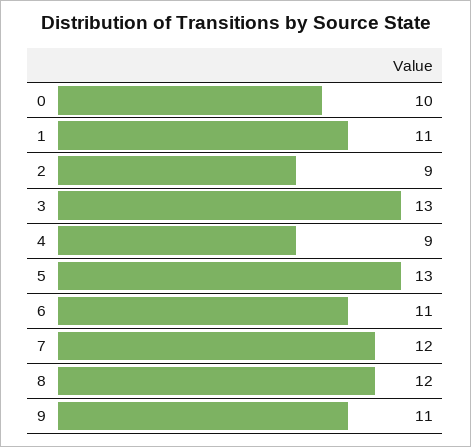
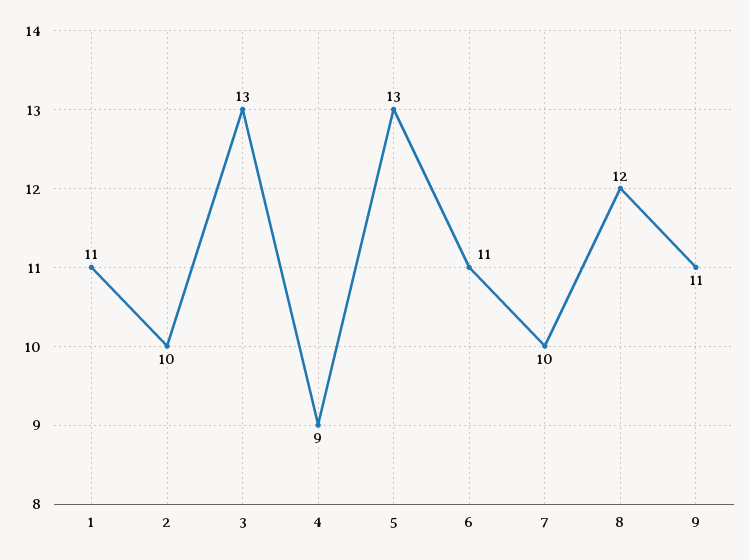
  {
-   "0": 10,
    "1": 11,
-   "2": 9,
+   "2": 10,
    "3": 13,
    "4": 9,
    "5": 13,
    "6": 11,
-   "7": 12,
+   "7": 10,
    "8": 12,
    "9": 11
  }

